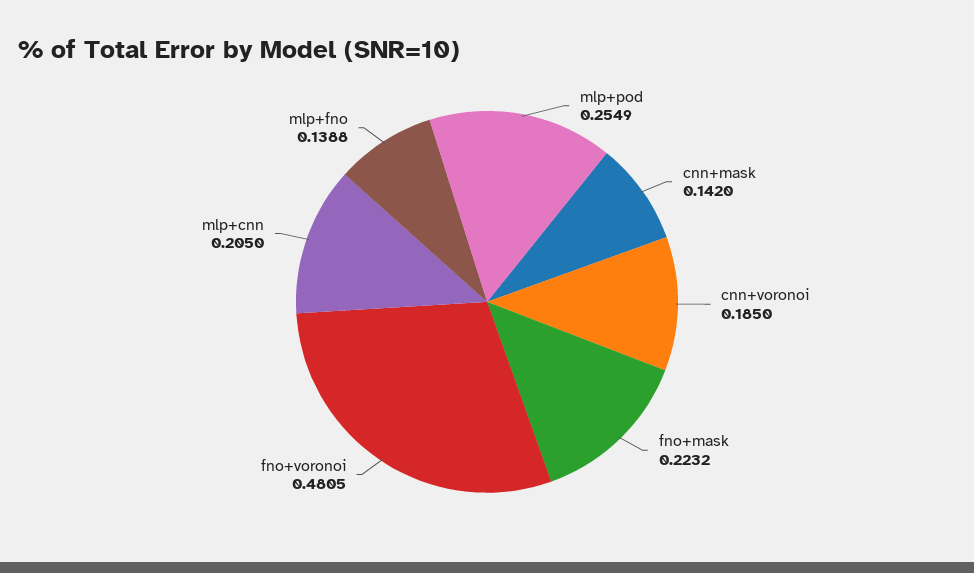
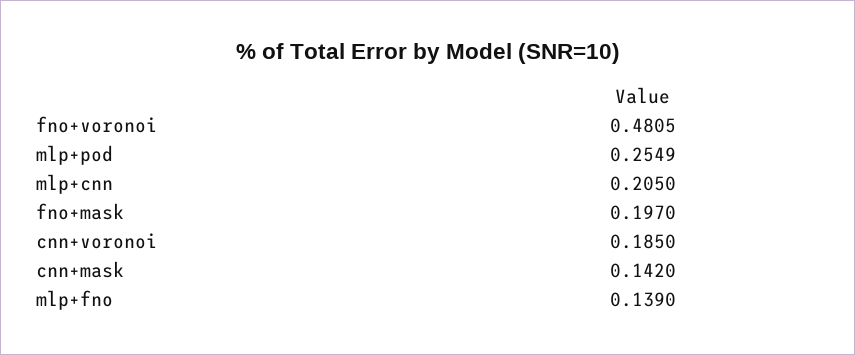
  {
    "mlp+pod": 0.2549,
    "cnn+mask": 0.142,
    "cnn+voronoi": 0.185,
-   "fno+mask": 0.2232,
+   "fno+mask": 0.197,
    "fno+voronoi": 0.4805,
    "mlp+cnn": 0.205,
-   "mlp+fno": 0.1388
+   "mlp+fno": 0.139
  }

